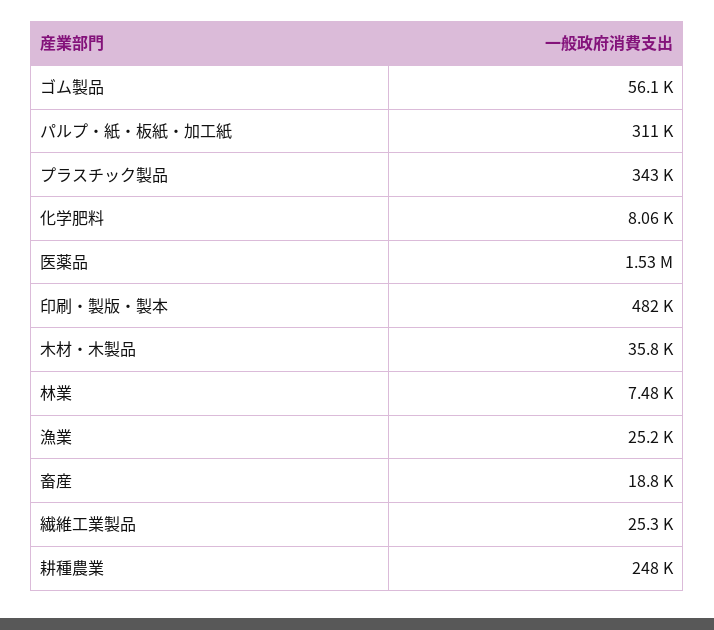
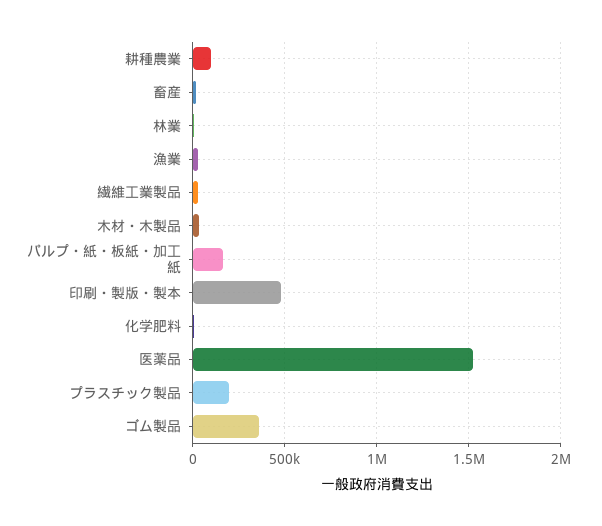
  {
-   "ゴム製品": 56100,
+   "ゴム製品": 350000,
-   "パルプ・紙・板紙・加工紙": 311000,
+   "パルプ・紙・板紙・加工紙": 150000,
-   "プラスチック製品": 343000,
+   "プラスチック製品": 200000,
    "化学肥料": 8060,
    "医薬品": 1530000,
    "印刷・製版・製本": 482000,
    "木材・木製品": 35800,
    "林業": 7480,
    "漁業": 25200,
    "畜産": 18800,
    "繊維工業製品": 25300,
-   "耕種農業": 248000
+   "耕種農業": 100000
  }

